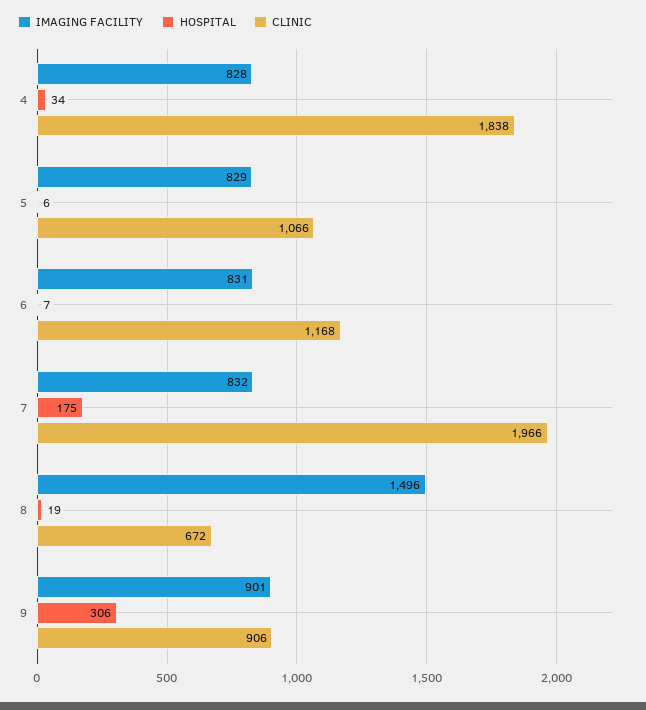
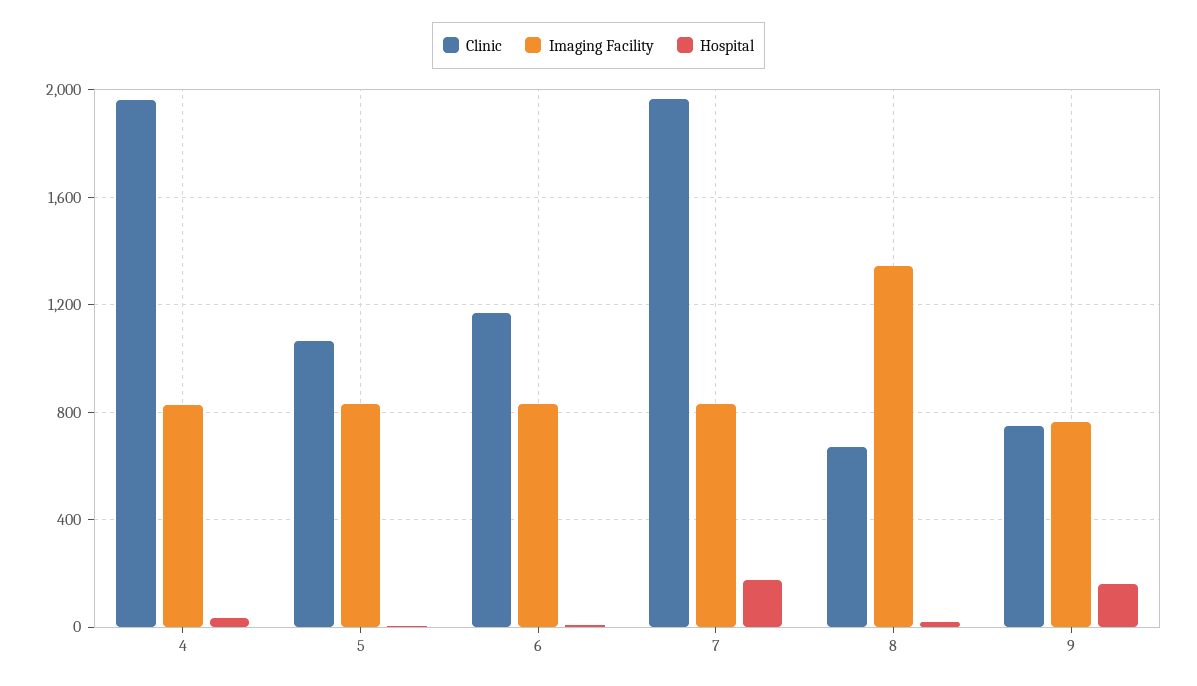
  {
    "IMAGING FACILITY": {
      "4": 828,
      "5": 829,
      "6": 831,
      "7": 832,
-     "8": 1496,
+     "8": 1350,
-     "9": 901
+     "9": 750
    },
    "HOSPITAL": {
      "4": 34,
      "5": 6,
      "6": 7,
      "7": 175,
      "8": 19,
-     "9": 306
+     "9": 150
    },
    "CLINIC": {
-     "4": 1838,
+     "4": 1950,
      "5": 1066,
      "6": 1168,
      "7": 1966,
      "8": 672,
-     "9": 906
+     "9": 750
    }
  }

